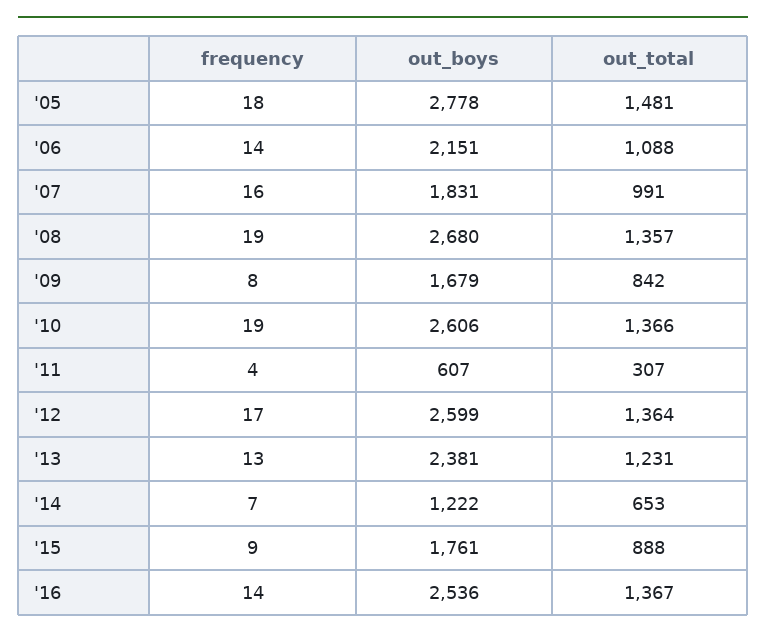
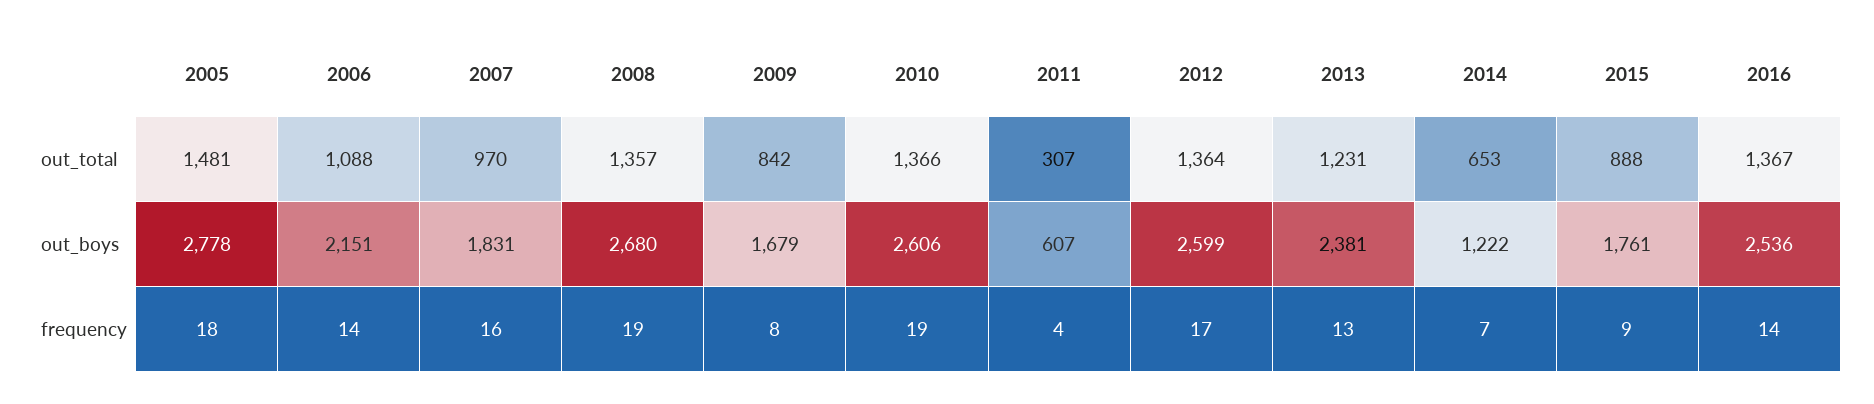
  {
    "frequency": {
      "'05": 18,
      "'06": 14,
      "'07": 16,
      "'08": 19,
      "'09": 8,
      "'10": 19,
      "'11": 4,
      "'12": 17,
      "'13": 13,
      "'14": 7,
      "'15": 9,
      "'16": 14
    },
    "out_boys": {
      "'05": 2778,
      "'06": 2151,
      "'07": 1831,
      "'08": 2680,
      "'09": 1679,
      "'10": 2606,
      "'11": 607,
      "'12": 2599,
      "'13": 2381,
      "'14": 1222,
      "'15": 1761,
      "'16": 2536
    },
    "out_total": {
      "'05": 1481,
      "'06": 1088,
-     "'07": 991,
+     "'07": 970,
      "'08": 1357,
      "'09": 842,
      "'10": 1366,
      "'11": 307,
      "'12": 1364,
      "'13": 1231,
      "'14": 653,
      "'15": 888,
      "'16": 1367
    }
  }

